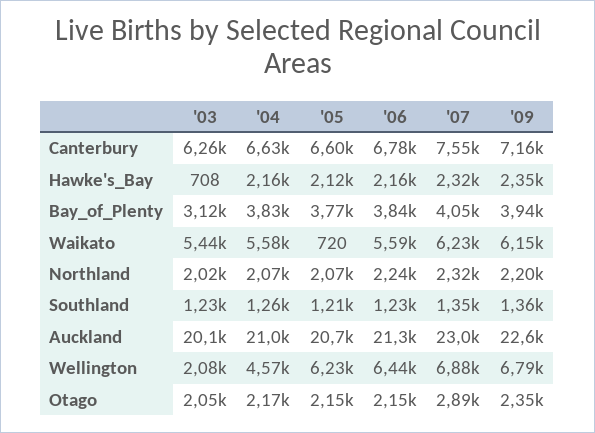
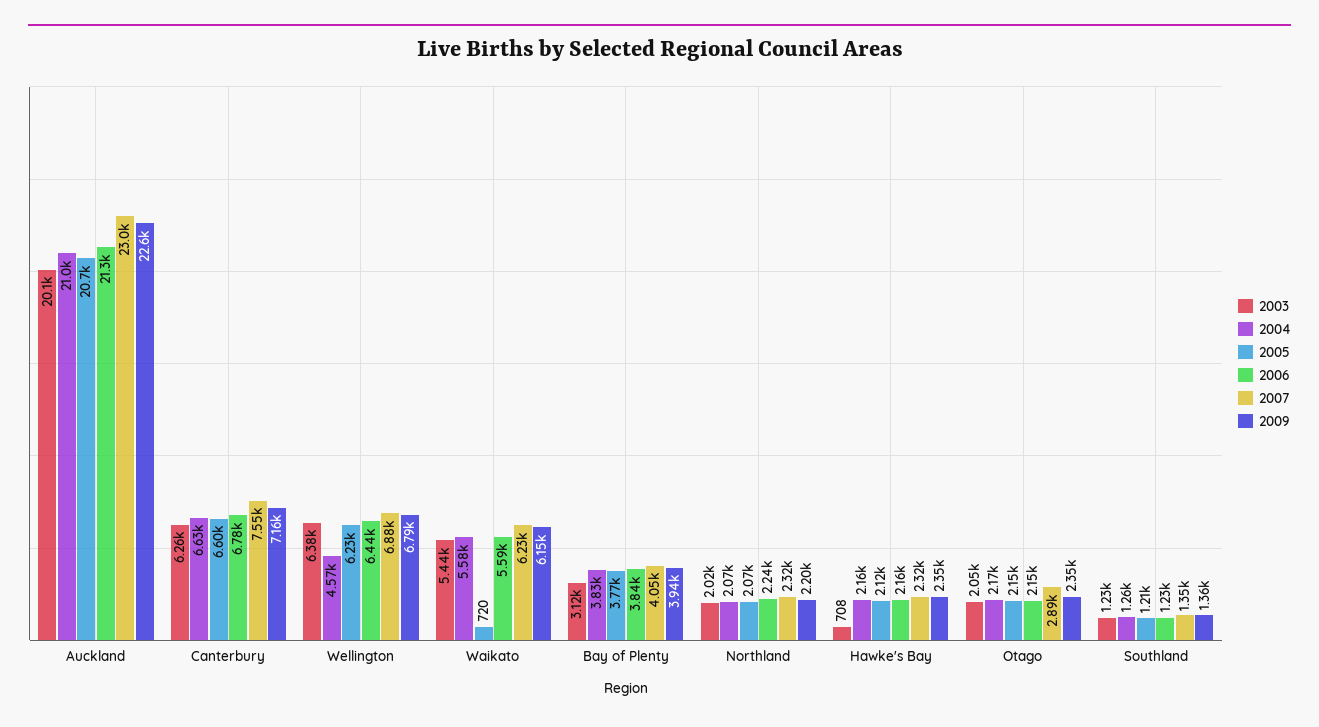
  {
    "'03": {
      "Canterbury": 6260,
      "Hawke's_Bay": 708,
      "Bay_of_Plenty": 3120,
      "Waikato": 5440,
      "Northland": 2020,
      "Southland": 1230,
      "Auckland": 20100,
-     "Wellington": 2080,
+     "Wellington": 6380,
      "Otago": 2050
    },
    "'04": {
      "Canterbury": 6630,
      "Hawke's_Bay": 2160,
      "Bay_of_Plenty": 3830,
      "Waikato": 5580,
      "Northland": 2070,
      "Southland": 1260,
      "Auckland": 21000,
      "Wellington": 4570,
      "Otago": 2170
    },
    "'05": {
      "Canterbury": 6600,
      "Hawke's_Bay": 2120,
      "Bay_of_Plenty": 3770,
      "Waikato": 720,
      "Northland": 2070,
      "Southland": 1210,
      "Auckland": 20700,
      "Wellington": 6230,
      "Otago": 2150
    },
    "'06": {
      "Canterbury": 6780,
      "Hawke's_Bay": 2160,
      "Bay_of_Plenty": 3840,
      "Waikato": 5590,
      "Northland": 2240,
      "Southland": 1230,
      "Auckland": 21300,
      "Wellington": 6440,
      "Otago": 2150
    },
    "'07": {
      "Canterbury": 7550,
      "Hawke's_Bay": 2320,
      "Bay_of_Plenty": 4050,
      "Waikato": 6230,
      "Northland": 2320,
      "Southland": 1350,
      "Auckland": 23000,
      "Wellington": 6880,
      "Otago": 2890
    },
    "'09": {
      "Canterbury": 7160,
      "Hawke's_Bay": 2350,
      "Bay_of_Plenty": 3940,
      "Waikato": 6150,
      "Northland": 2200,
      "Southland": 1360,
      "Auckland": 22600,
      "Wellington": 6790,
      "Otago": 2350
    }
  }

